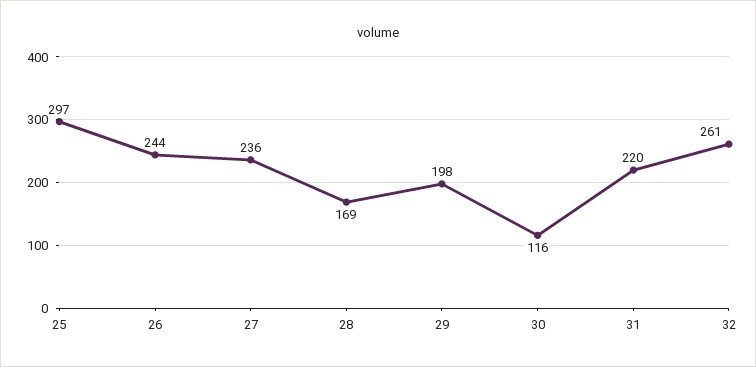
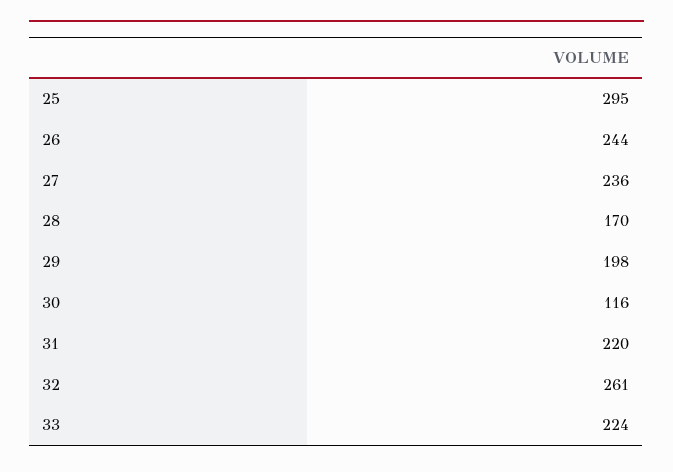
  {
-   "25": 297,
+   "25": 295,
    "26": 244,
    "27": 236,
-   "28": 169,
+   "28": 170,
    "29": 198,
    "30": 116,
    "31": 220,
-   "32": 261
+   "32": 261,
+   "33": 224
  }

